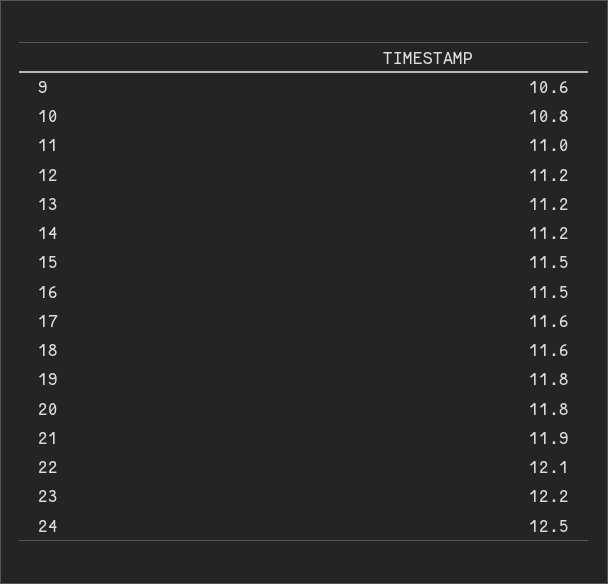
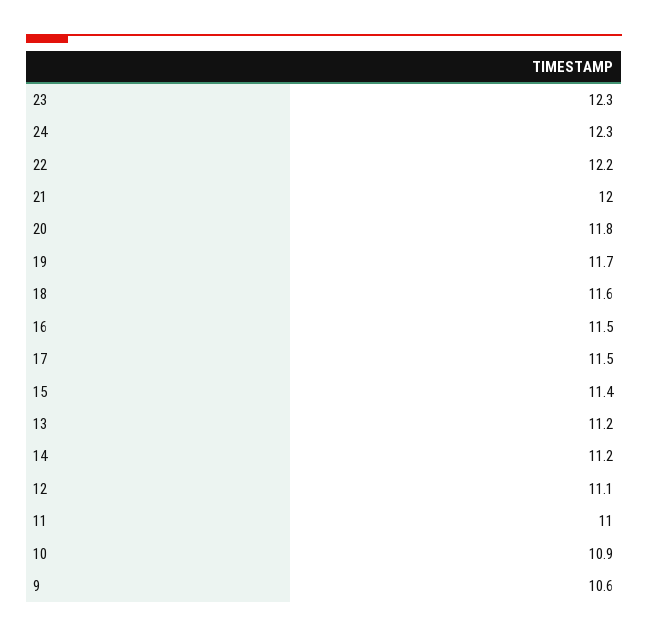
  {
    "9": 10.6,
-   "10": 10.8,
+   "10": 10.9,
    "11": 11,
-   "12": 11.2,
+   "12": 11.1,
    "13": 11.2,
    "14": 11.2,
-   "15": 11.5,
+   "15": 11.4,
    "16": 11.5,
-   "17": 11.6,
+   "17": 11.5,
    "18": 11.6,
-   "19": 11.8,
+   "19": 11.7,
    "20": 11.8,
-   "21": 11.9,
+   "21": 12,
-   "22": 12.1,
+   "22": 12.2,
-   "23": 12.2,
+   "23": 12.3,
-   "24": 12.5
+   "24": 12.3
  }

